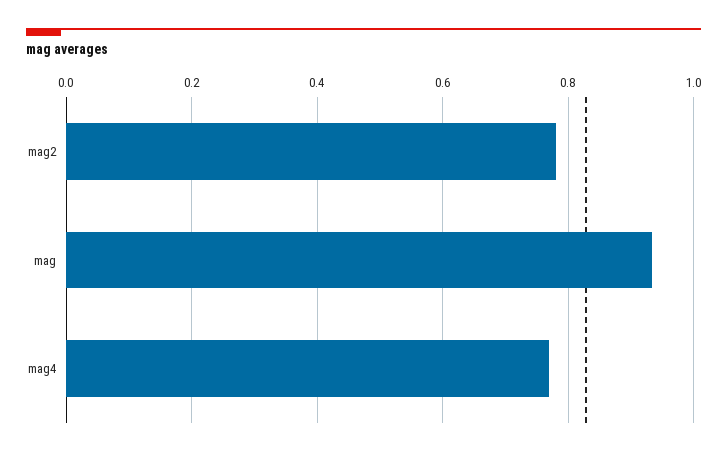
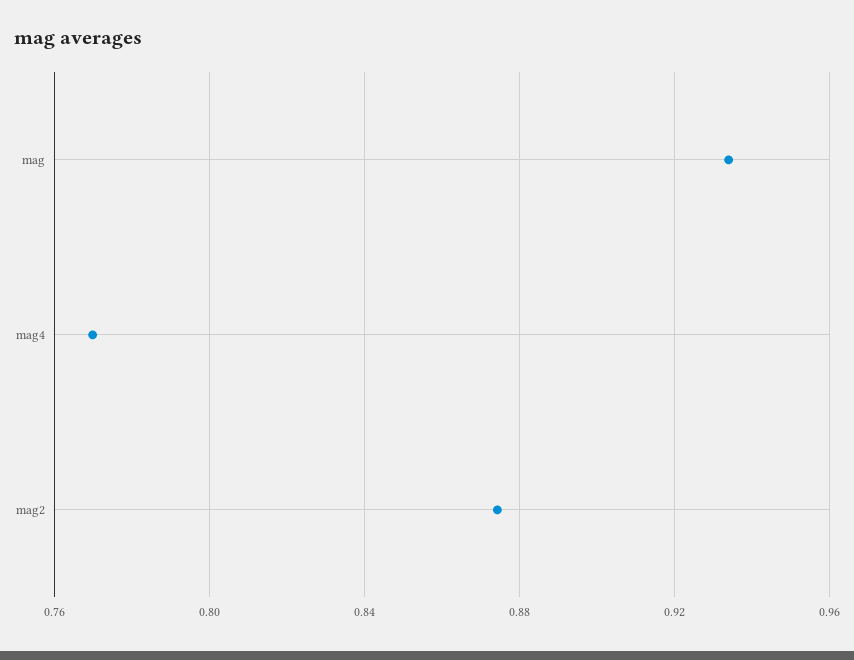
  {
-   "mag2": 0.78,
+   "mag2": 0.875,
    "mag": 0.935,
    "mag4": 0.77
  }

